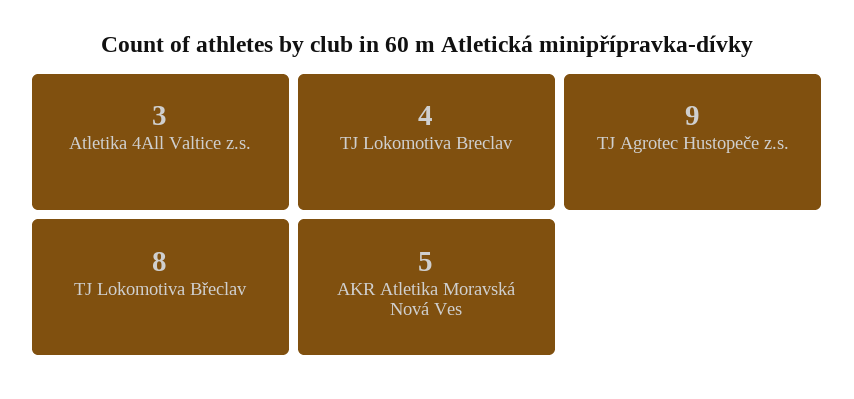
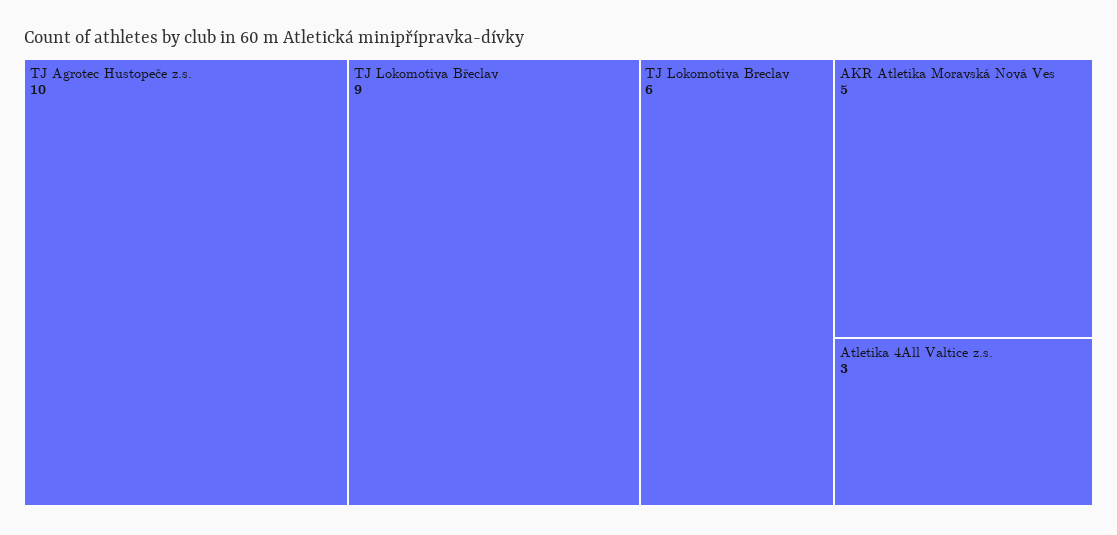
  {
    "Atletika 4All Valtice z.s.": 3,
-   "TJ Lokomotiva Breclav": 4,
+   "TJ Lokomotiva Breclav": 6,
-   "TJ Agrotec Hustopeče z.s.": 9,
+   "TJ Agrotec Hustopeče z.s.": 10,
-   "TJ Lokomotiva Břeclav": 8,
+   "TJ Lokomotiva Břeclav": 9,
    "AKR Atletika Moravská Nová Ves": 5
  }

